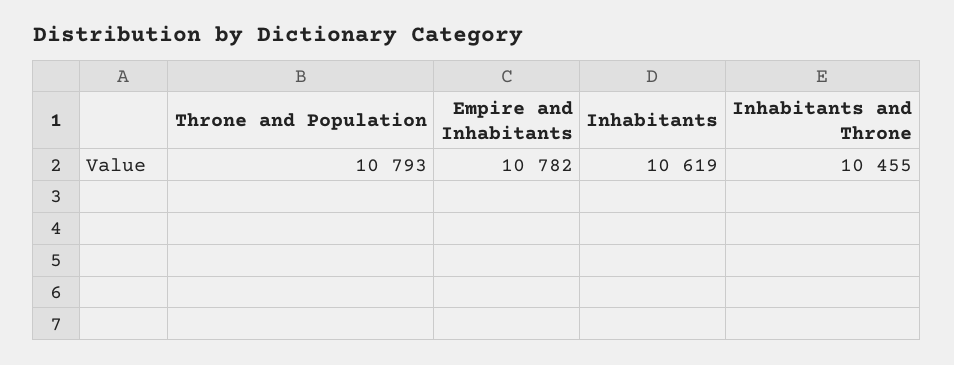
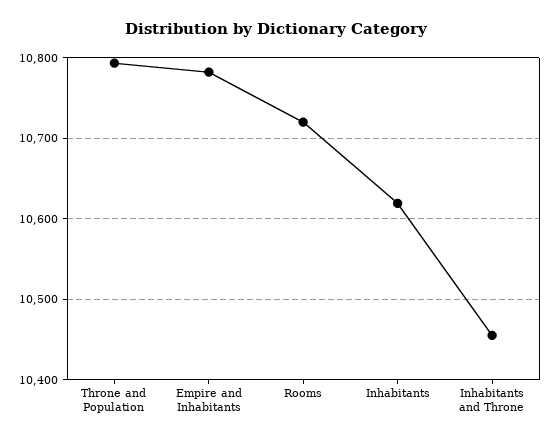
  {
    "Throne and Population": 10793,
    "Empire and Inhabitants": 10782,
    "Inhabitants": 10619,
-   "Inhabitants and Throne": 10455
+   "Inhabitants and Throne": 10455,
+   "Rooms": 10720
  }

